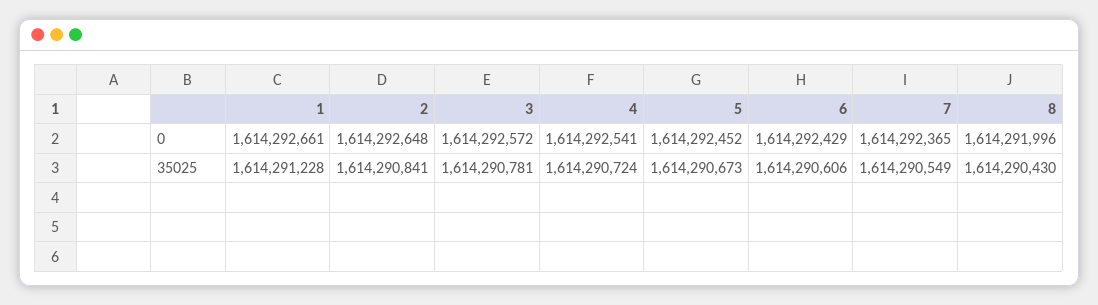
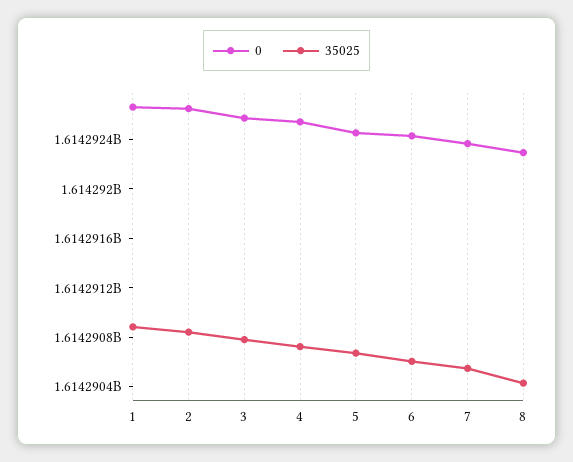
  {
    "0": {
      "1": 1614292661,
      "2": 1614292648,
      "3": 1614292572,
      "4": 1614292541,
      "5": 1614292452,
      "6": 1614292429,
      "7": 1614292365,
-     "8": 1614291996
+     "8": 1614292300
    },
    "35025": {
-     "1": 1614291228,
+     "1": 1614290900,
      "2": 1614290841,
      "3": 1614290781,
      "4": 1614290724,
      "5": 1614290673,
      "6": 1614290606,
      "7": 1614290549,
      "8": 1614290430
    }
  }

